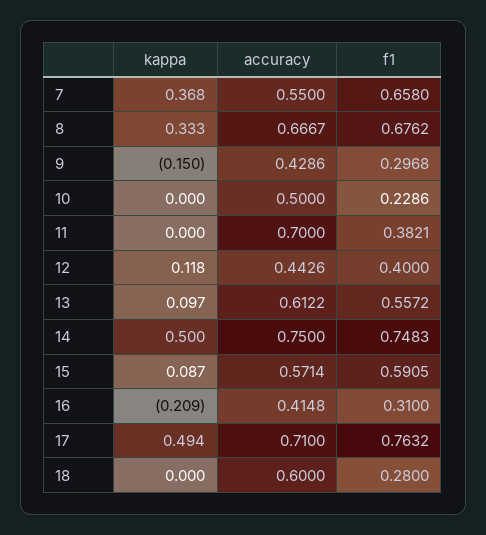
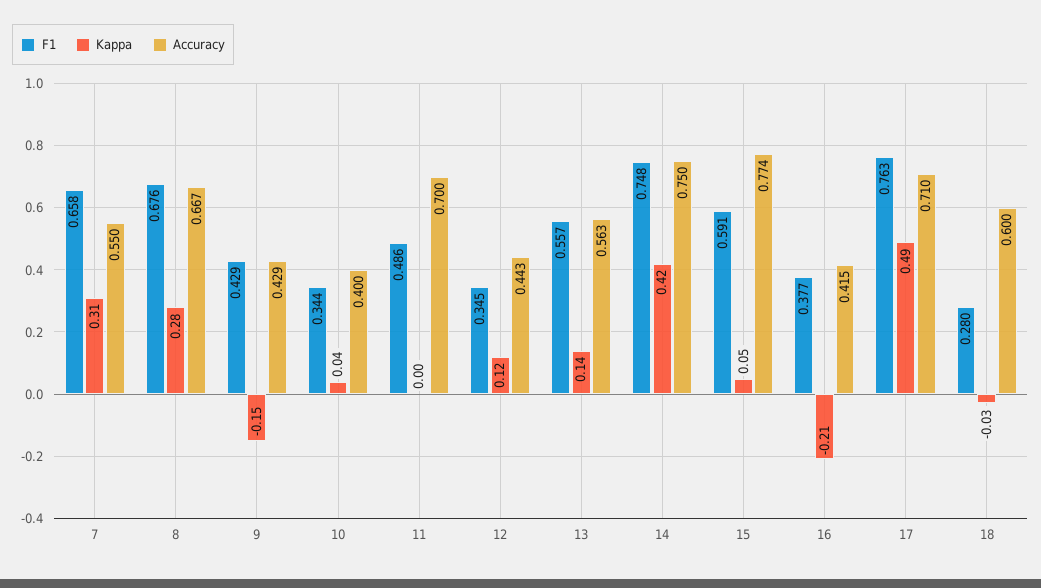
  {
    "kappa": {
-     "7": 0.368,
+     "7": 0.31,
-     "8": 0.333,
+     "8": 0.28,
      "9": -0.15,
-     "10": 0,
+     "10": 0.04,
      "11": 0,
      "12": 0.118,
-     "13": 0.097,
+     "13": 0.14,
-     "14": 0.5,
+     "14": 0.42,
-     "15": 0.087,
+     "15": 0.05,
      "16": -0.209,
      "17": 0.494,
-     "18": 0
+     "18": -0.03
    },
    "accuracy": {
      "7": 0.55,
      "8": 0.6667,
      "9": 0.4286,
-     "10": 0.5,
+     "10": 0.4,
      "11": 0.7,
      "12": 0.4426,
-     "13": 0.6122,
+     "13": 0.563,
      "14": 0.75,
-     "15": 0.5714,
+     "15": 0.774,
      "16": 0.4148,
      "17": 0.71,
      "18": 0.6
    },
    "f1": {
      "7": 0.658,
      "8": 0.6762,
-     "9": 0.2968,
+     "9": 0.429,
-     "10": 0.2286,
+     "10": 0.344,
-     "11": 0.3821,
+     "11": 0.486,
-     "12": 0.4,
+     "12": 0.345,
      "13": 0.5572,
      "14": 0.7483,
      "15": 0.5905,
-     "16": 0.31,
+     "16": 0.377,
      "17": 0.7632,
      "18": 0.28
    }
  }

